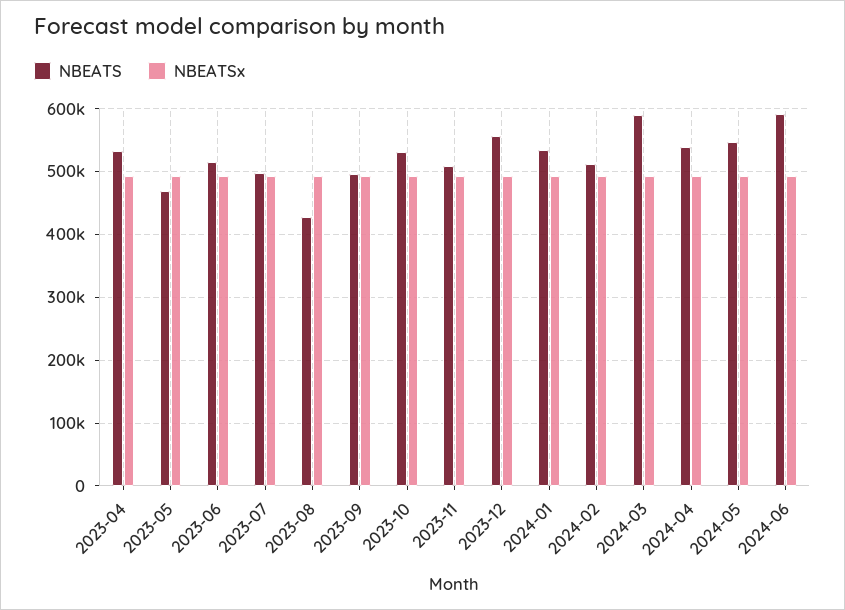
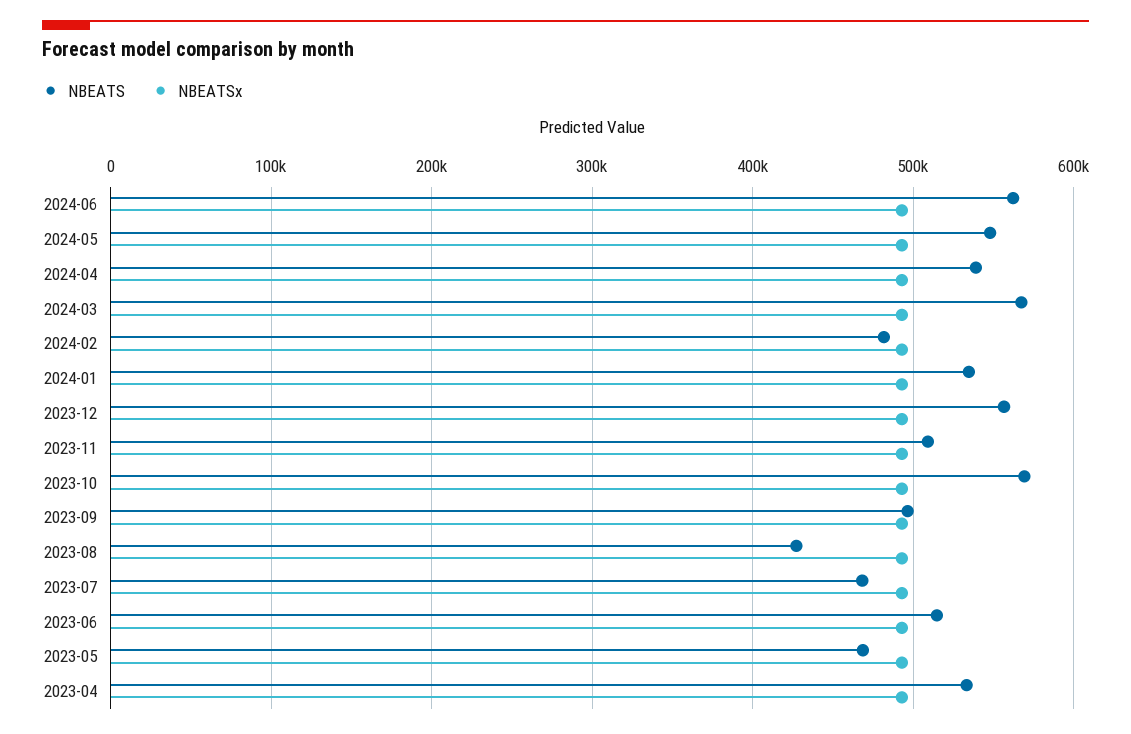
  {
    "NBEATS": {
      "2023-04": 530000,
      "2023-05": 470000,
      "2023-06": 510000,
-     "2023-07": 500000,
+     "2023-07": 470000,
      "2023-08": 430000,
      "2023-09": 500000,
-     "2023-10": 530000,
+     "2023-10": 570000,
      "2023-11": 510000,
      "2023-12": 560000,
      "2024-01": 530000,
-     "2024-02": 510000,
+     "2024-02": 480000,
-     "2024-03": 590000,
+     "2024-03": 570000,
      "2024-04": 540000,
      "2024-05": 550000,
-     "2024-06": 590000
+     "2024-06": 560000
    },
    "NBEATSx": {
      "2023-04": 490000,
      "2023-05": 490000,
      "2023-06": 490000,
      "2023-07": 490000,
      "2023-08": 490000,
      "2023-09": 490000,
      "2023-10": 490000,
      "2023-11": 490000,
      "2023-12": 490000,
      "2024-01": 490000,
      "2024-02": 490000,
      "2024-03": 490000,
      "2024-04": 490000,
      "2024-05": 490000,
      "2024-06": 490000
    }
  }

